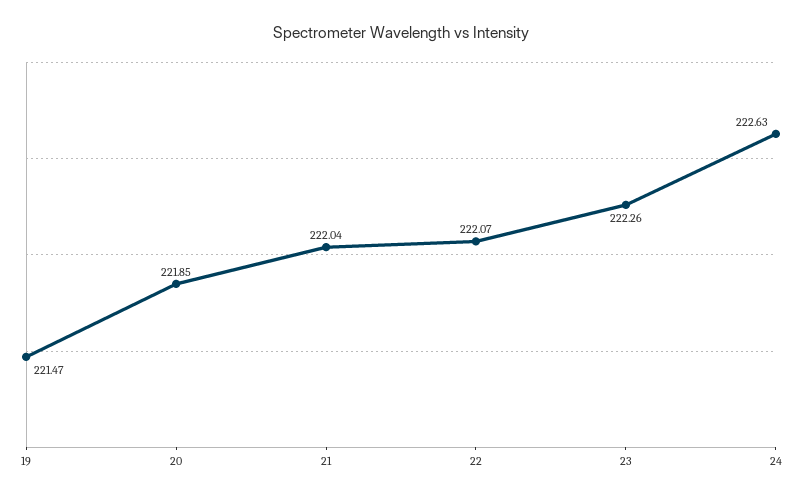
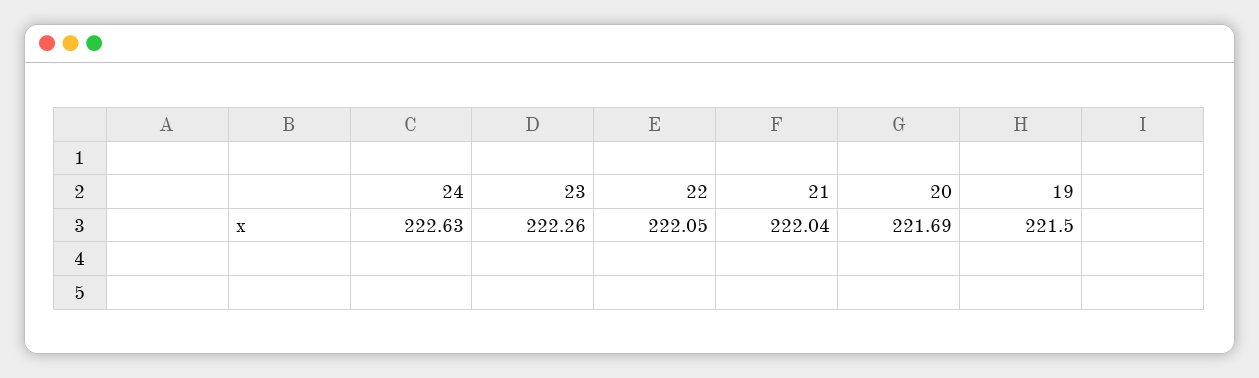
  {
-   "19": 221.47,
+   "19": 221.5,
-   "20": 221.85,
+   "20": 221.69,
    "21": 222.04,
-   "22": 222.07,
+   "22": 222.05,
    "23": 222.26,
    "24": 222.63
  }

